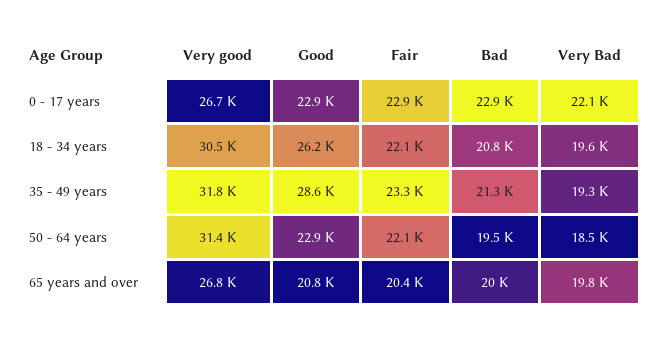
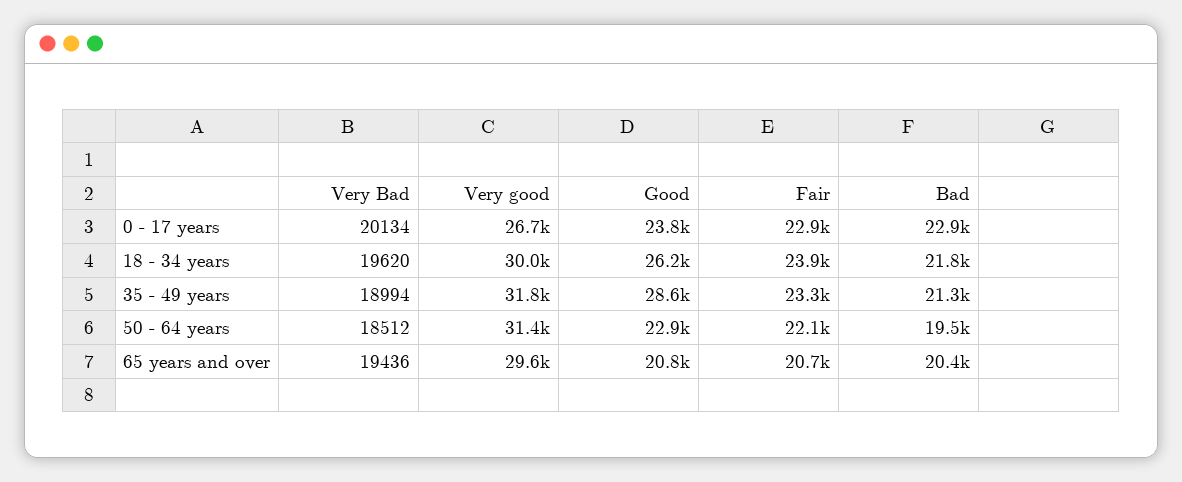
  {
    "Very good": {
      "0 - 17 years": 26700,
-     "18 - 34 years": 30500,
+     "18 - 34 years": 30000,
      "35 - 49 years": 31800,
      "50 - 64 years": 31400,
-     "65 years and over": 26800
+     "65 years and over": 29600
    },
    "Good": {
-     "0 - 17 years": 22900,
+     "0 - 17 years": 23800,
      "18 - 34 years": 26200,
      "35 - 49 years": 28600,
      "50 - 64 years": 22900,
      "65 years and over": 20800
    },
    "Fair": {
      "0 - 17 years": 22900,
-     "18 - 34 years": 22100,
+     "18 - 34 years": 23900,
      "35 - 49 years": 23300,
      "50 - 64 years": 22100,
-     "65 years and over": 20400
+     "65 years and over": 20700
    },
    "Bad": {
      "0 - 17 years": 22900,
-     "18 - 34 years": 20800,
+     "18 - 34 years": 21800,
      "35 - 49 years": 21300,
      "50 - 64 years": 19500,
-     "65 years and over": 20000
+     "65 years and over": 20400
    },
    "Very Bad": {
-     "0 - 17 years": 22100,
+     "0 - 17 years": 20134,
      "18 - 34 years": 19620,
-     "35 - 49 years": 19300,
+     "35 - 49 years": 18994,
      "50 - 64 years": 18512,
-     "65 years and over": 19800
+     "65 years and over": 19436
    }
  }

